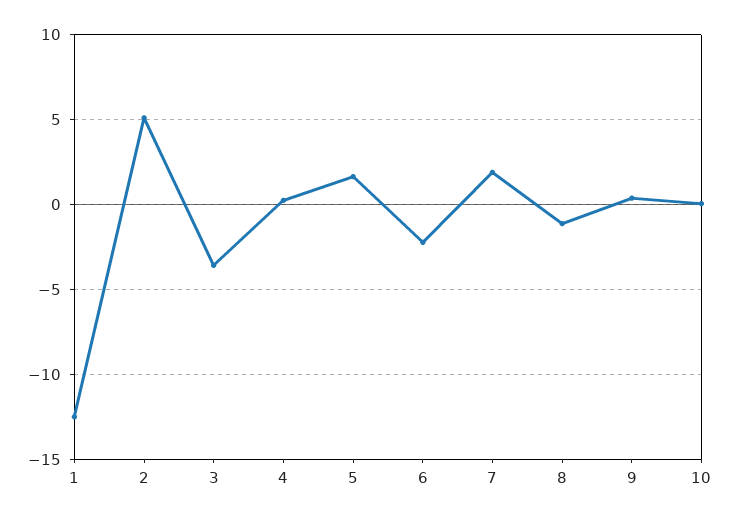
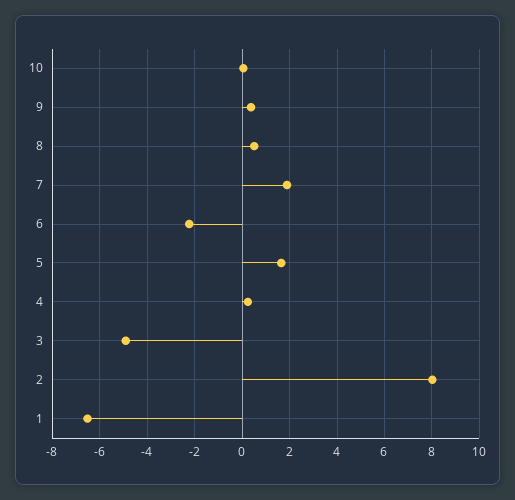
  {
-   "1": -12.5,
+   "1": -6.5,
-   "2": 5,
+   "2": 8,
-   "3": -3.5,
+   "3": -5,
    "4": 0,
    "5": 1.5,
    "6": -2,
    "7": 2,
-   "8": -1,
+   "8": 0.5,
    "9": 0.5,
    "10": 0
  }

